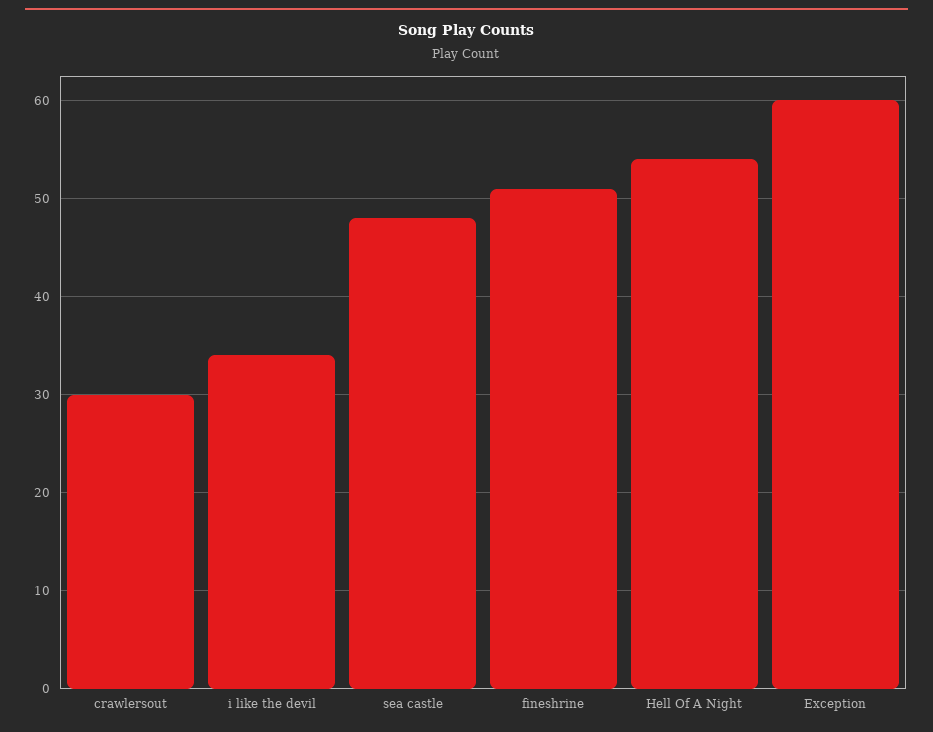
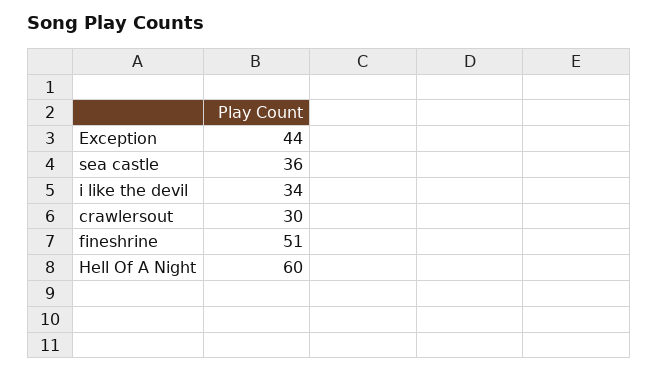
  {
    "crawlersout": 30,
    "i like the devil": 34,
-   "sea castle": 48,
+   "sea castle": 36,
    "fineshrine": 51,
-   "Hell Of A Night": 54,
+   "Hell Of A Night": 60,
-   "Exception": 60
+   "Exception": 44
  }

